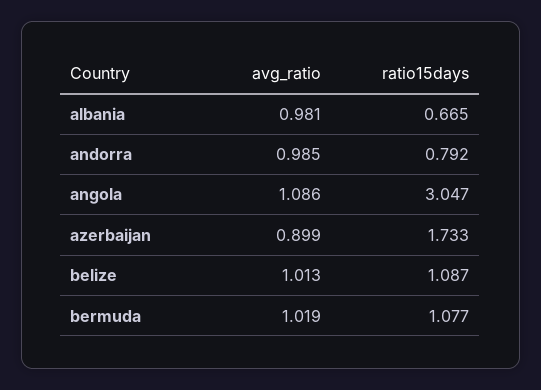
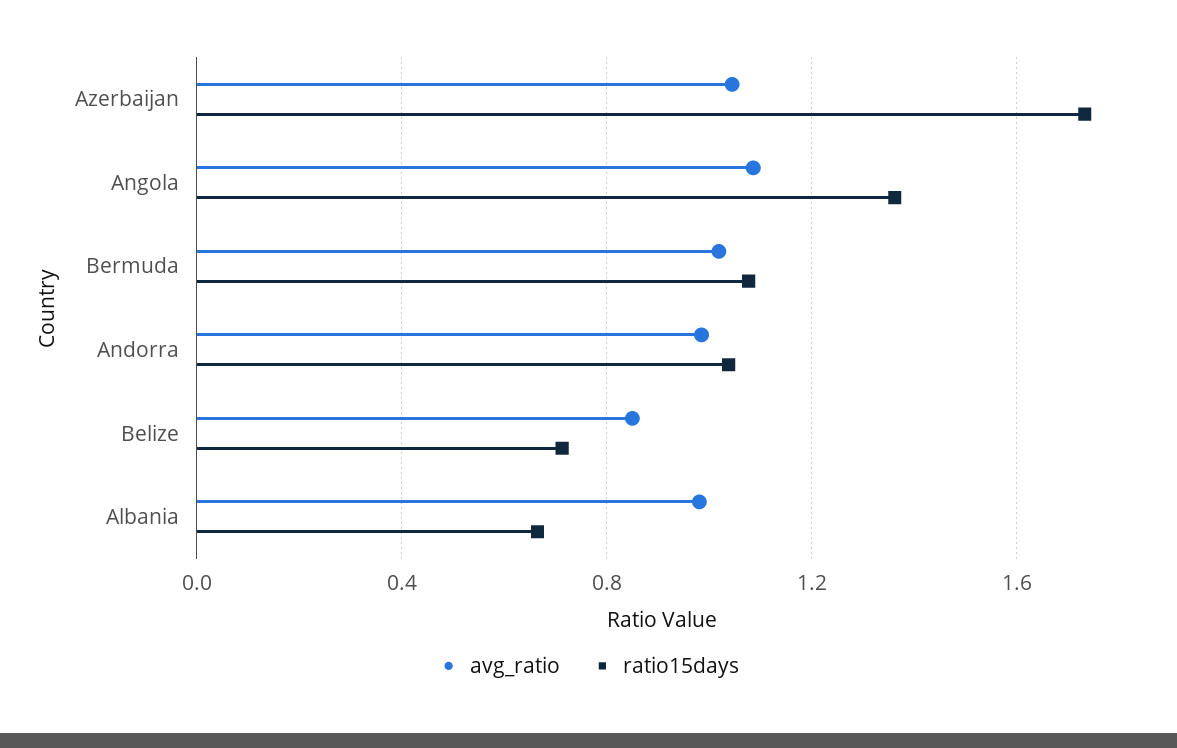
  {
    "avg_ratio": {
      "albania": 0.981,
      "andorra": 0.985,
      "angola": 1.086,
-     "azerbaijan": 0.899,
+     "azerbaijan": 1.05,
-     "belize": 1.013,
+     "belize": 0.85,
      "bermuda": 1.019
    },
    "ratio15days": {
      "albania": 0.665,
-     "andorra": 0.792,
+     "andorra": 1.05,
-     "angola": 3.047,
+     "angola": 1.35,
      "azerbaijan": 1.733,
-     "belize": 1.087,
+     "belize": 0.7,
      "bermuda": 1.077
    }
  }

